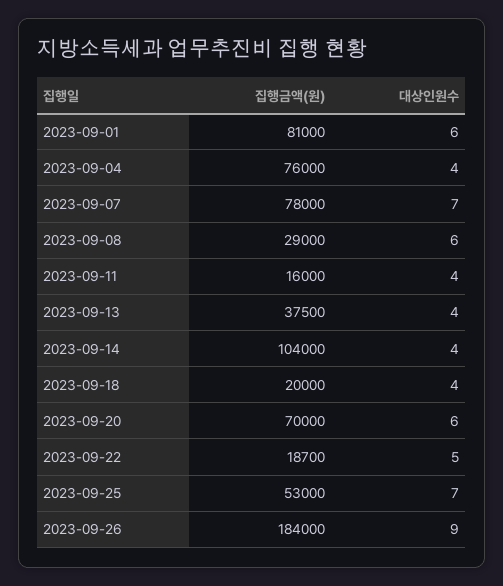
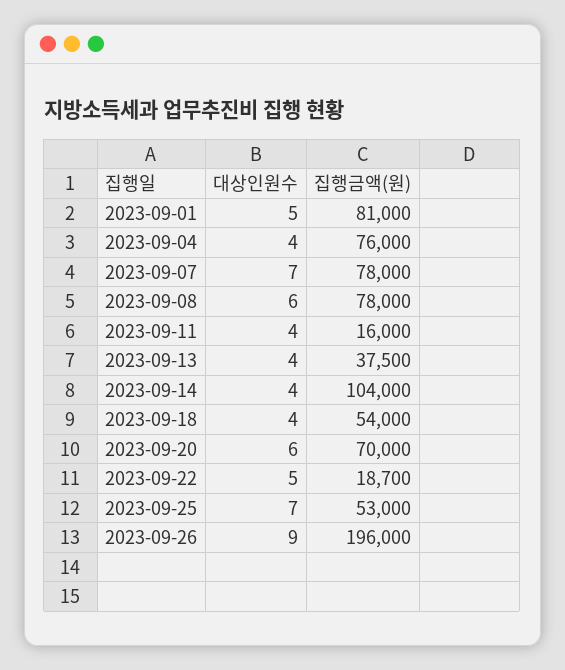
  {
    "집행금액(원)": {
      "2023-09-01": 81000,
      "2023-09-04": 76000,
      "2023-09-07": 78000,
-     "2023-09-08": 29000,
+     "2023-09-08": 78000,
      "2023-09-11": 16000,
      "2023-09-13": 37500,
      "2023-09-14": 104000,
-     "2023-09-18": 20000,
+     "2023-09-18": 54000,
      "2023-09-20": 70000,
      "2023-09-22": 18700,
      "2023-09-25": 53000,
-     "2023-09-26": 184000
+     "2023-09-26": 196000
    },
    "대상인원수": {
-     "2023-09-01": 6,
+     "2023-09-01": 5,
      "2023-09-04": 4,
      "2023-09-07": 7,
      "2023-09-08": 6,
      "2023-09-11": 4,
      "2023-09-13": 4,
      "2023-09-14": 4,
      "2023-09-18": 4,
      "2023-09-20": 6,
      "2023-09-22": 5,
      "2023-09-25": 7,
      "2023-09-26": 9
    }
  }

